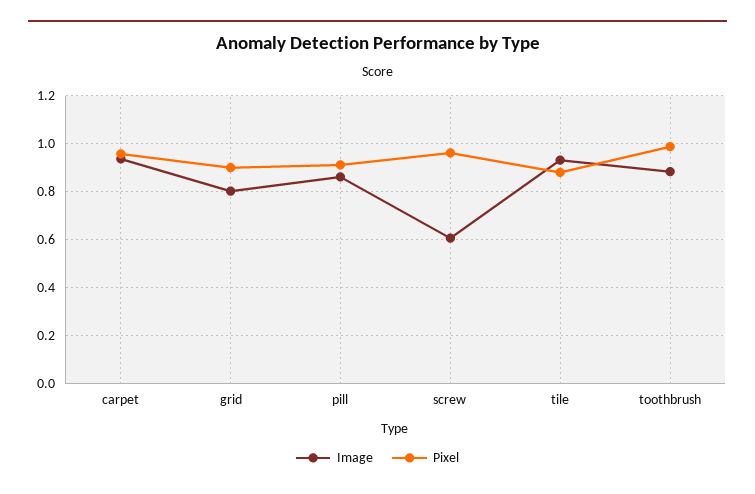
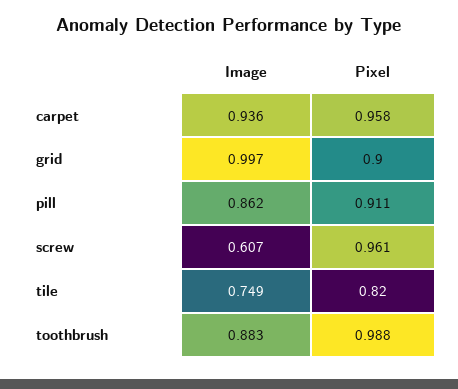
  {
    "Image": {
      "carpet": 0.936,
-     "grid": 0.8,
+     "grid": 0.997,
      "pill": 0.862,
      "screw": 0.607,
-     "tile": 0.925,
+     "tile": 0.749,
      "toothbrush": 0.883
    },
    "Pixel": {
      "carpet": 0.958,
      "grid": 0.9,
      "pill": 0.911,
      "screw": 0.961,
-     "tile": 0.875,
+     "tile": 0.82,
      "toothbrush": 0.988
    }
  }

